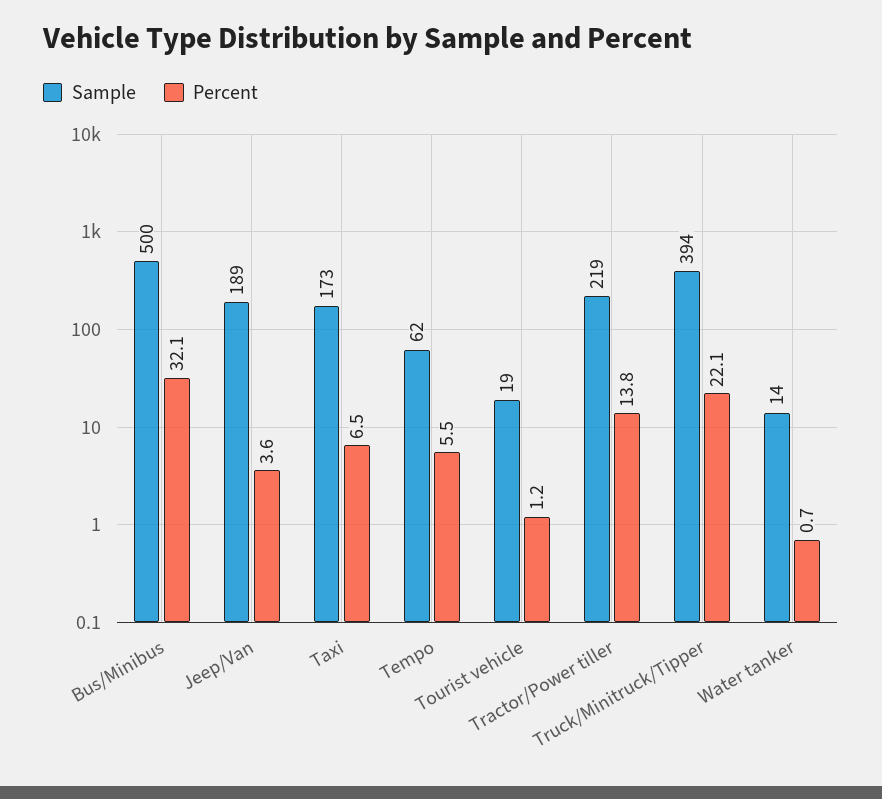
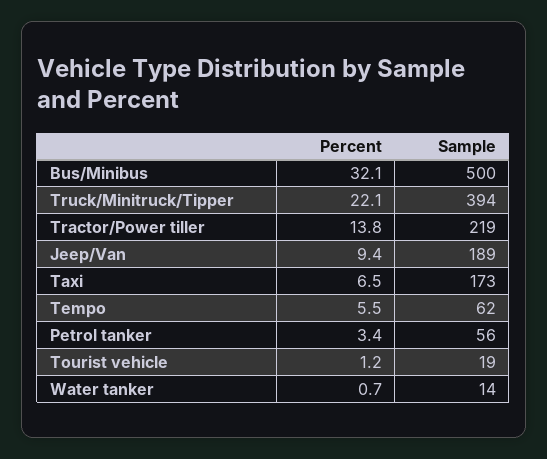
  {
    "Sample": {
      "Bus/Minibus": 500,
      "Jeep/Van": 189,
      "Taxi": 173,
      "Tempo": 62,
      "Tourist vehicle": 19,
      "Tractor/Power tiller": 219,
      "Truck/Minitruck/Tipper": 394,
-     "Water tanker": 14
+     "Water tanker": 14,
+     "Petrol tanker": 56
    },
    "Percent": {
      "Bus/Minibus": 32.1,
-     "Jeep/Van": 3.6,
+     "Jeep/Van": 9.4,
      "Taxi": 6.5,
      "Tempo": 5.5,
      "Tourist vehicle": 1.2,
      "Tractor/Power tiller": 13.8,
      "Truck/Minitruck/Tipper": 22.1,
-     "Water tanker": 0.7
+     "Water tanker": 0.7,
+     "Petrol tanker": 3.4
    }
  }

